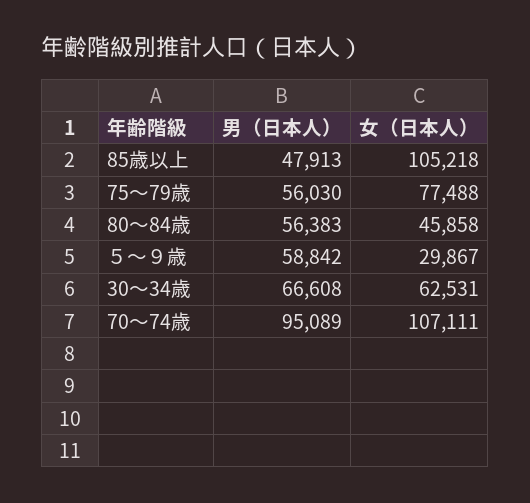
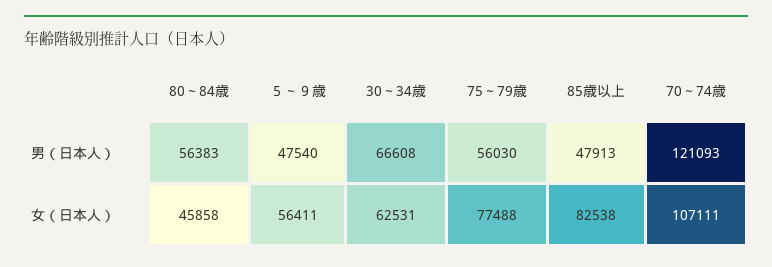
  {
    "男（日本人）": {
      "85歳以上": 47913,
      "75～79歳": 56030,
      "80～84歳": 56383,
-     "５～９歳": 58842,
+     "５～９歳": 47540,
      "30～34歳": 66608,
-     "70～74歳": 95089
+     "70～74歳": 121093
    },
    "女（日本人）": {
-     "85歳以上": 105218,
+     "85歳以上": 82538,
      "75～79歳": 77488,
      "80～84歳": 45858,
-     "５～９歳": 29867,
+     "５～９歳": 56411,
      "30～34歳": 62531,
      "70～74歳": 107111
    }
  }

